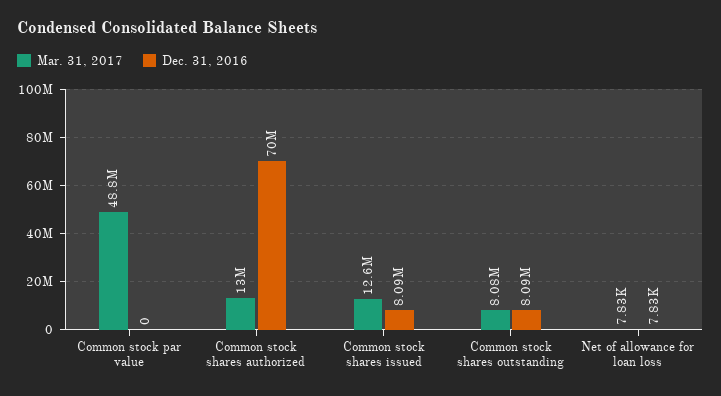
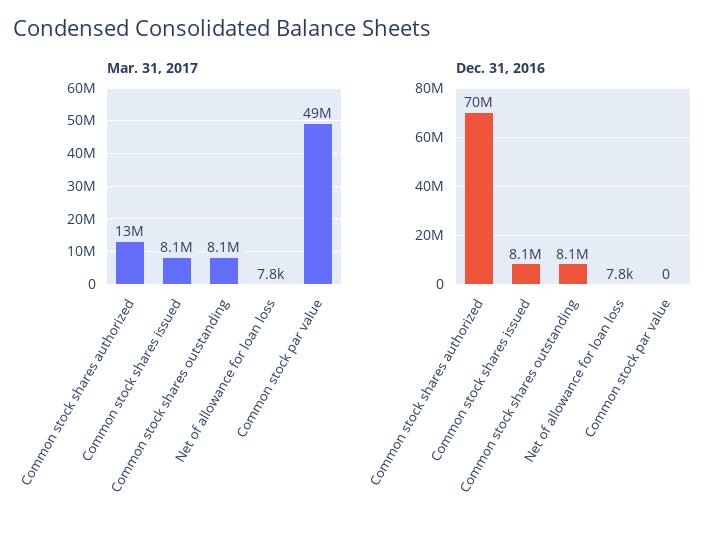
  {
    "Mar. 31, 2017": {
      "Common stock par value": 48800000,
      "Common stock shares authorized": 13000000,
-     "Common stock shares issued": 12600000,
+     "Common stock shares issued": 8100000,
      "Common stock shares outstanding": 8080000,
      "Net of allowance for loan loss": 7830
    },
    "Dec. 31, 2016": {
      "Common stock par value": 0,
      "Common stock shares authorized": 70000000,
      "Common stock shares issued": 8090000,
      "Common stock shares outstanding": 8090000,
      "Net of allowance for loan loss": 7830
    }
  }

